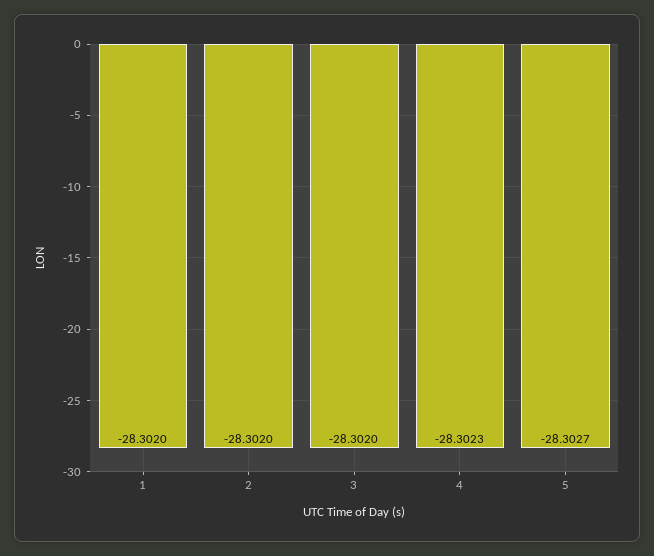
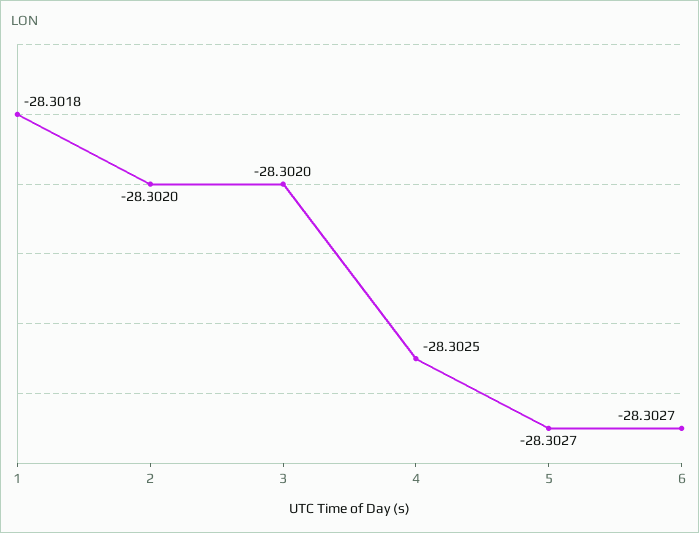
  {
-   "1": -28.302,
+   "1": -28.3018,
    "2": -28.302,
    "3": -28.302,
-   "4": -28.3023,
+   "4": -28.3025,
-   "5": -28.3027
+   "5": -28.3027,
+   "6": -28.3027
  }

